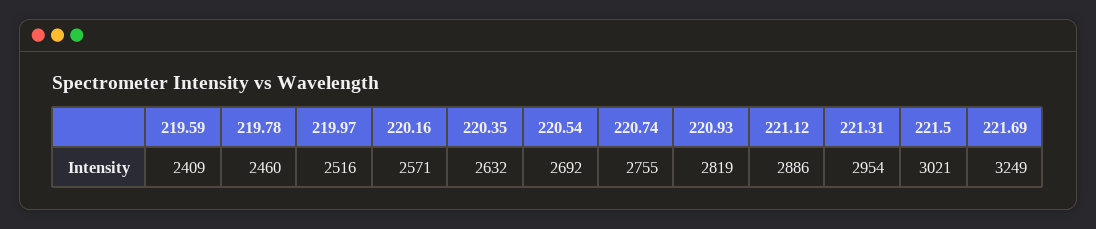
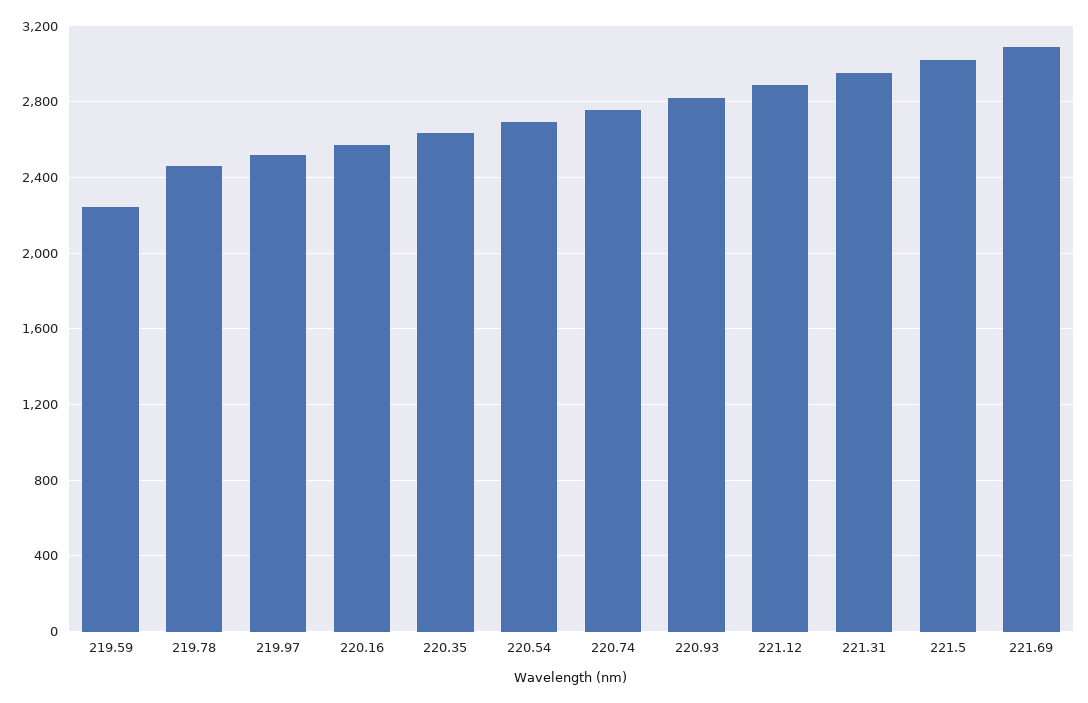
  {
-   "219.59": 2409,
+   "219.59": 2250,
    "219.78": 2460,
    "219.97": 2516,
    "220.16": 2571,
    "220.35": 2632,
    "220.54": 2692,
    "220.74": 2755,
    "220.93": 2819,
    "221.12": 2886,
    "221.31": 2954,
    "221.5": 3021,
-   "221.69": 3249
+   "221.69": 3100
  }

